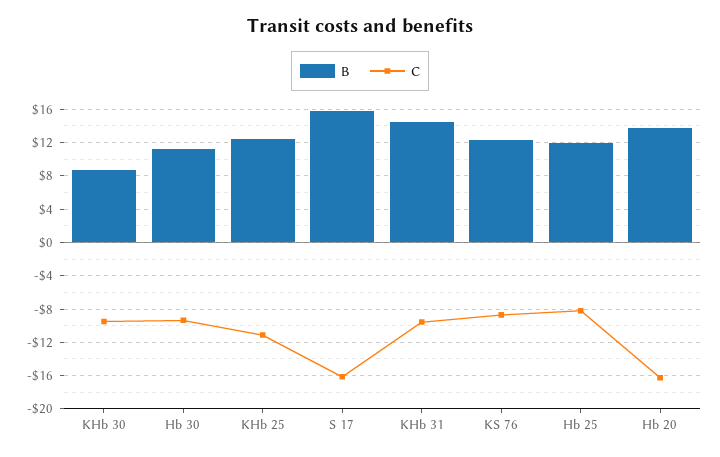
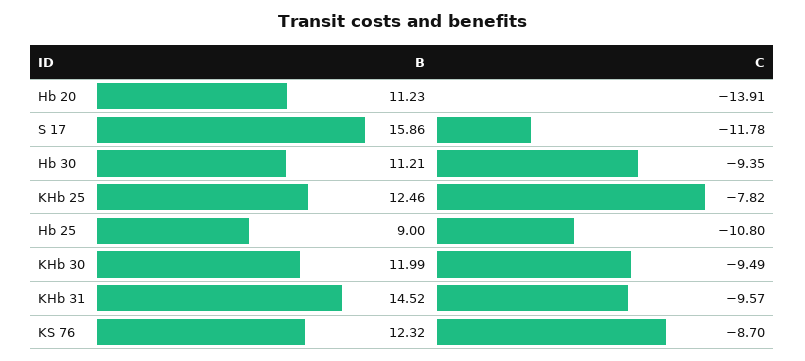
  {
    "B": {
-     "KHb 30": 9,
+     "KHb 30": 11.99,
      "Hb 30": 11.21,
      "KHb 25": 12.46,
      "S 17": 15.86,
      "KHb 31": 14.52,
      "KS 76": 12.32,
-     "Hb 25": 12,
+     "Hb 25": 9,
-     "Hb 20": 14
+     "Hb 20": 11.23
    },
    "C": {
      "KHb 30": -9.49,
      "Hb 30": -9.35,
-     "KHb 25": -11,
+     "KHb 25": -7.82,
-     "S 17": -16,
+     "S 17": -11.78,
      "KHb 31": -9.57,
      "KS 76": -8.7,
-     "Hb 25": -8,
+     "Hb 25": -10.8,
-     "Hb 20": -16
+     "Hb 20": -13.91
    }
  }

